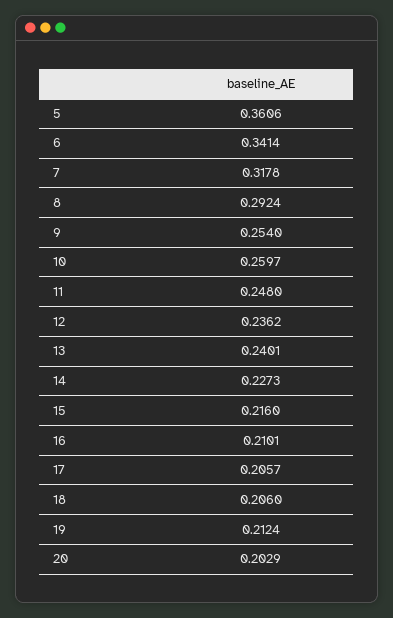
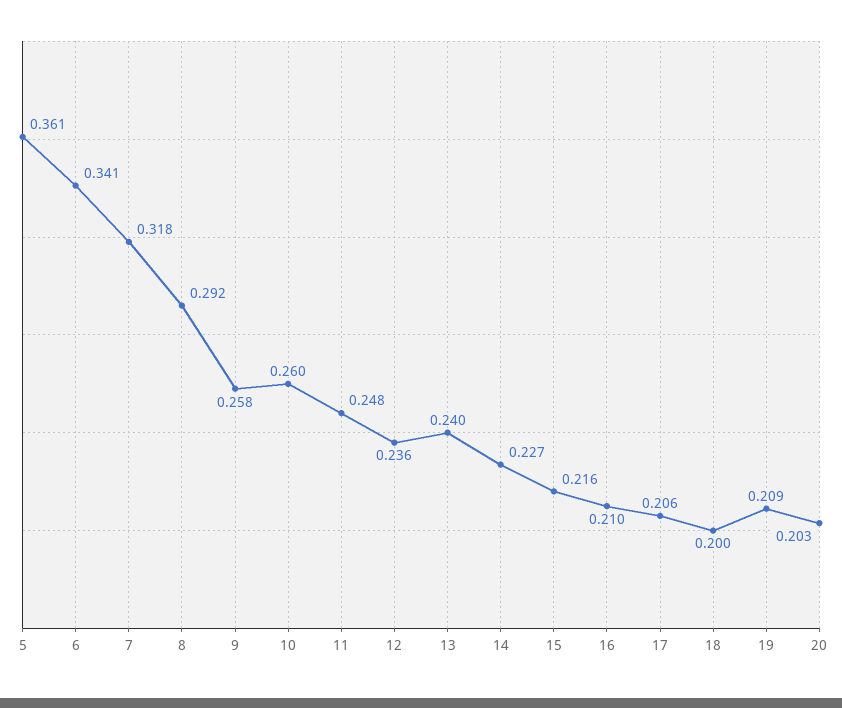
  {
    "5": 0.3606,
    "6": 0.3414,
    "7": 0.3178,
    "8": 0.2924,
-   "9": 0.254,
+   "9": 0.258,
    "10": 0.2597,
    "11": 0.248,
    "12": 0.2362,
    "13": 0.2401,
    "14": 0.2273,
    "15": 0.216,
    "16": 0.2101,
    "17": 0.2057,
-   "18": 0.206,
+   "18": 0.2,
-   "19": 0.2124,
+   "19": 0.209,
    "20": 0.2029
  }

